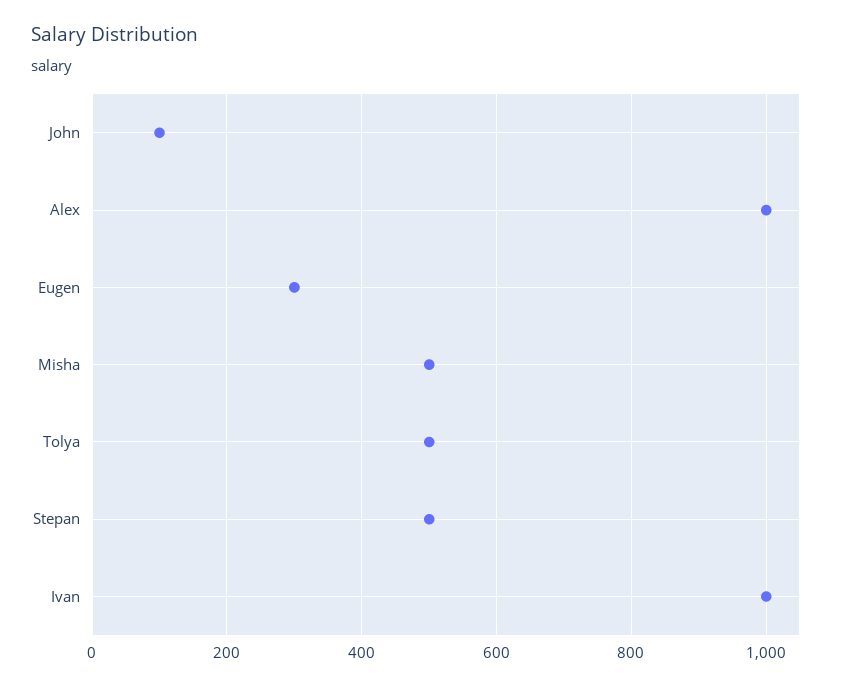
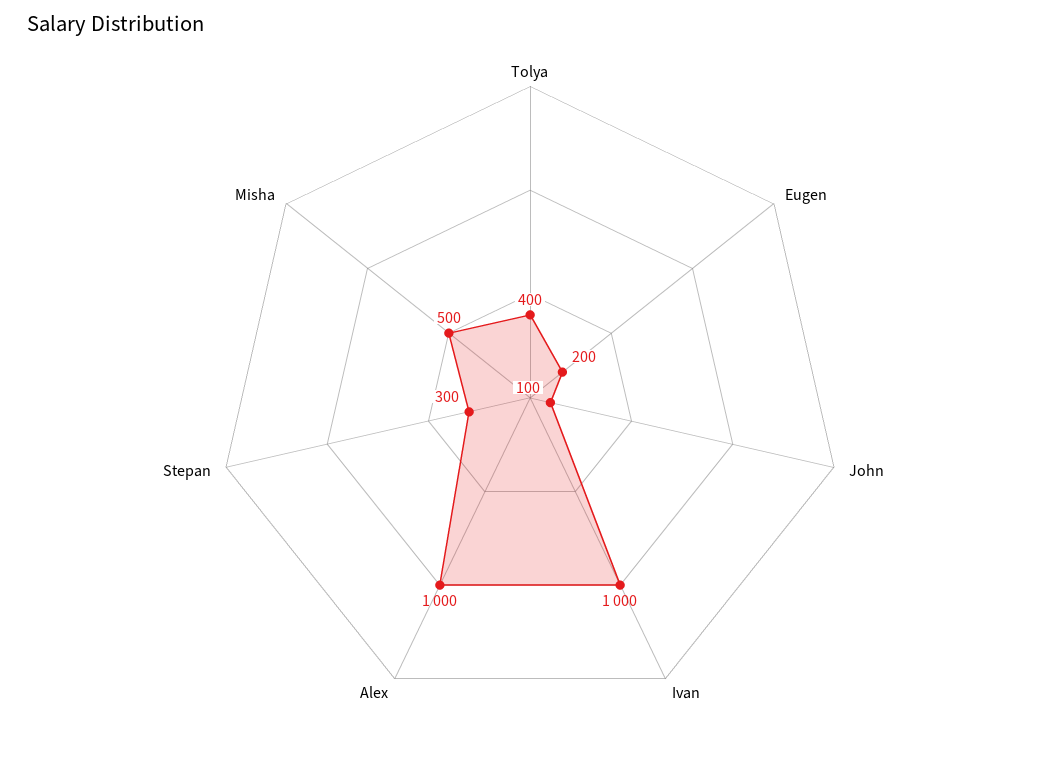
  {
    "John": 100,
    "Alex": 1000,
-   "Eugen": 300,
+   "Eugen": 200,
    "Misha": 500,
-   "Tolya": 500,
+   "Tolya": 400,
-   "Stepan": 500,
+   "Stepan": 300,
    "Ivan": 1000
  }

